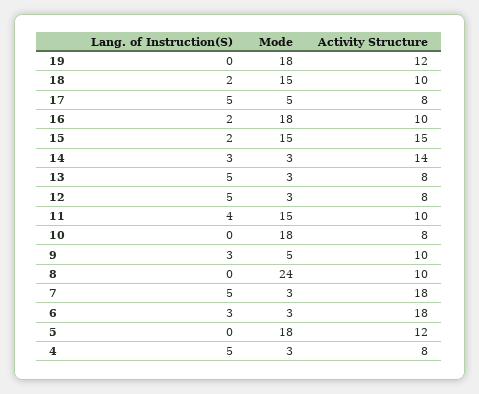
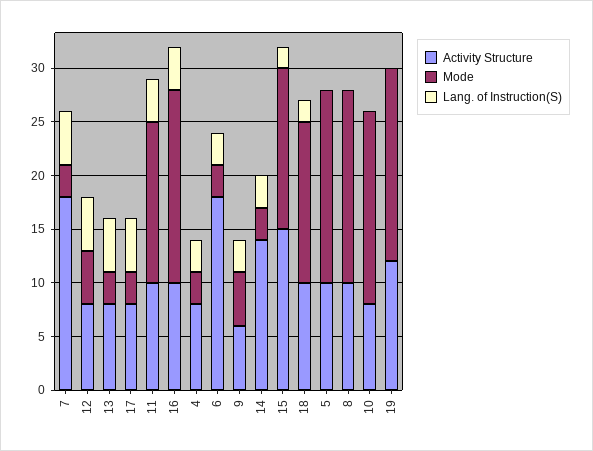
  {
    "Lang. of Instruction(S)": {
      "19": 0,
      "18": 2,
      "17": 5,
-     "16": 2,
+     "16": 4,
      "15": 2,
      "14": 3,
      "13": 5,
      "12": 5,
      "11": 4,
      "10": 0,
      "9": 3,
      "8": 0,
      "7": 5,
      "6": 3,
      "5": 0,
-     "4": 5
+     "4": 3
    },
    "Mode": {
      "19": 18,
      "18": 15,
-     "17": 5,
+     "17": 3,
      "16": 18,
      "15": 15,
      "14": 3,
      "13": 3,
-     "12": 3,
+     "12": 5,
      "11": 15,
      "10": 18,
      "9": 5,
-     "8": 24,
+     "8": 18,
      "7": 3,
      "6": 3,
      "5": 18,
      "4": 3
    },
    "Activity Structure": {
      "19": 12,
      "18": 10,
      "17": 8,
      "16": 10,
      "15": 15,
      "14": 14,
      "13": 8,
      "12": 8,
      "11": 10,
      "10": 8,
-     "9": 10,
+     "9": 6,
      "8": 10,
      "7": 18,
      "6": 18,
-     "5": 12,
+     "5": 10,
      "4": 8
    }
  }

